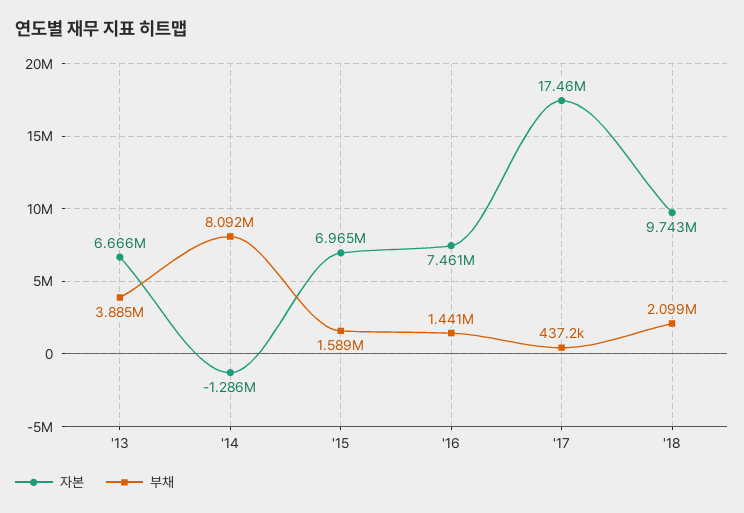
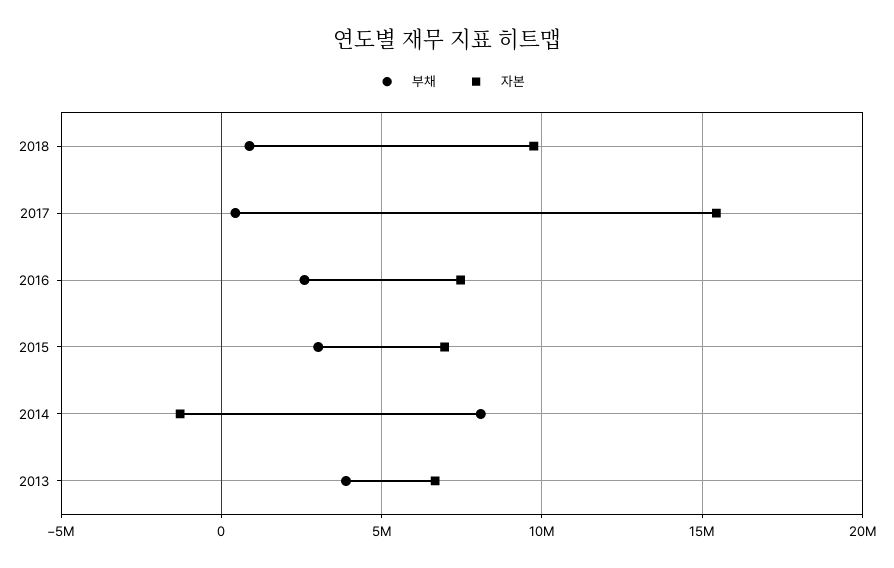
  {
    "자본": {
      "'13": 6666000,
      "'14": -1286000,
      "'15": 6965000,
      "'16": 7461000,
-     "'17": 17460000,
+     "'17": 15500000,
      "'18": 9743000
    },
    "부채": {
      "'13": 3885000,
      "'14": 8092000,
-     "'15": 1589000,
+     "'15": 3000000,
-     "'16": 1441000,
+     "'16": 2500000,
      "'17": 437200,
-     "'18": 2099000
+     "'18": 1000000
    }
  }

